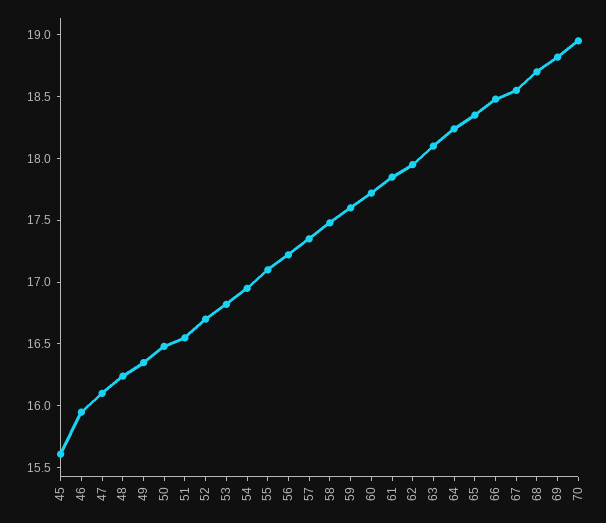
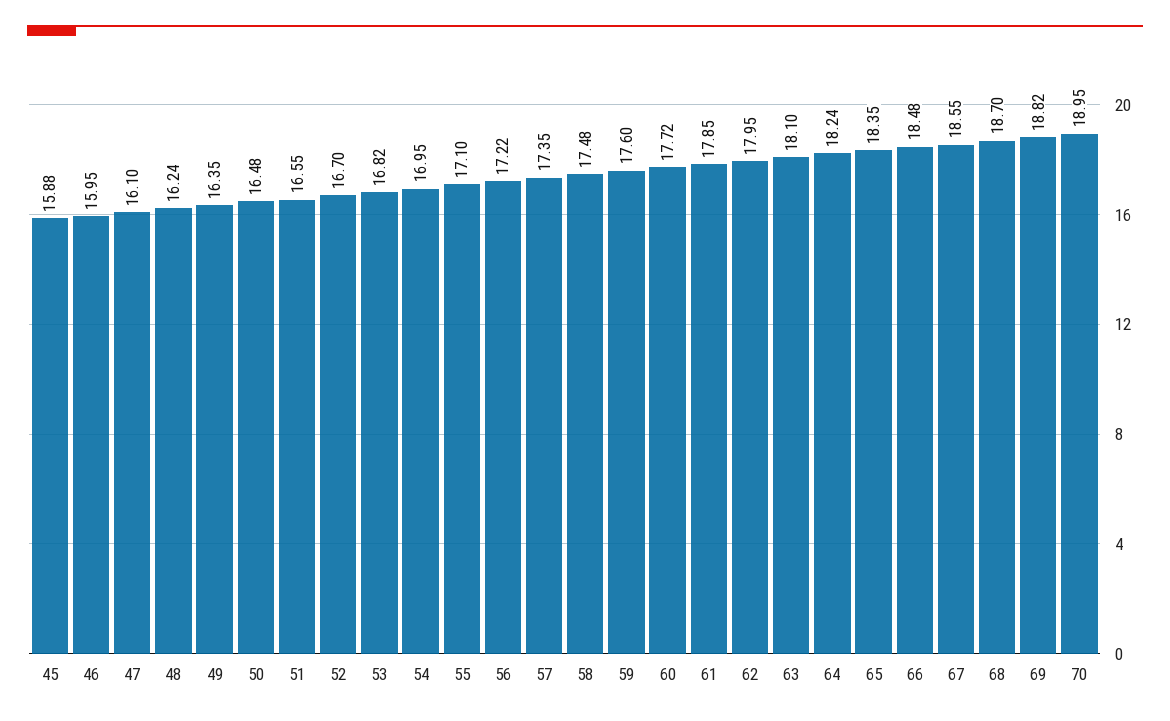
  {
-   "45": 15.6,
+   "45": 15.88,
    "46": 15.95,
    "47": 16.1,
    "48": 16.24,
    "49": 16.35,
    "50": 16.48,
    "51": 16.55,
    "52": 16.7,
    "53": 16.82,
    "54": 16.95,
    "55": 17.1,
    "56": 17.22,
    "57": 17.35,
    "58": 17.48,
    "59": 17.6,
    "60": 17.72,
    "61": 17.85,
    "62": 17.95,
    "63": 18.1,
    "64": 18.24,
    "65": 18.35,
    "66": 18.48,
    "67": 18.55,
    "68": 18.7,
    "69": 18.82,
    "70": 18.95
  }

